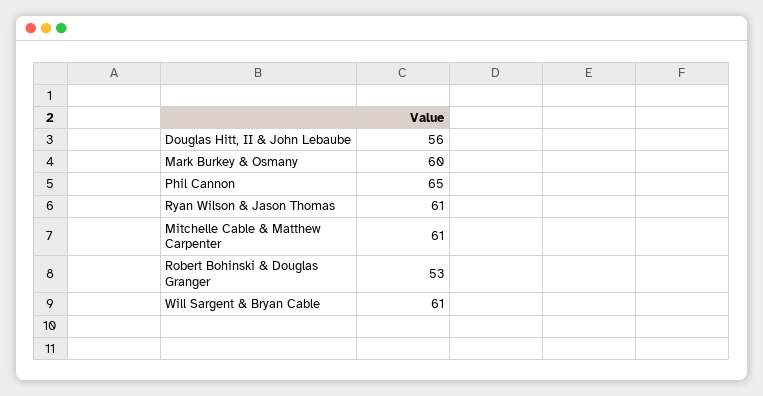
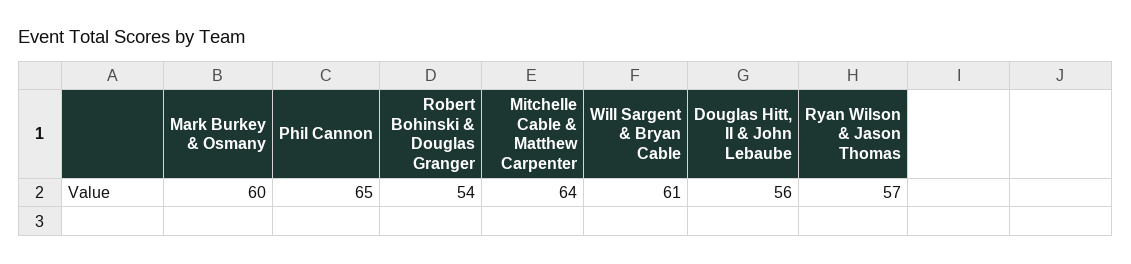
  {
    "Douglas Hitt, II & John Lebaube": 56,
    "Mark Burkey & Osmany": 60,
    "Phil Cannon": 65,
-   "Ryan Wilson & Jason Thomas": 61,
+   "Ryan Wilson & Jason Thomas": 57,
-   "Mitchelle Cable & Matthew Carpenter": 61,
+   "Mitchelle Cable & Matthew Carpenter": 64,
-   "Robert Bohinski & Douglas Granger": 53,
+   "Robert Bohinski & Douglas Granger": 54,
    "Will Sargent & Bryan Cable": 61
  }

